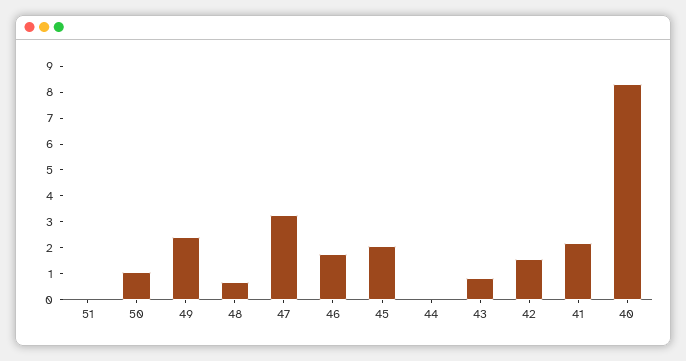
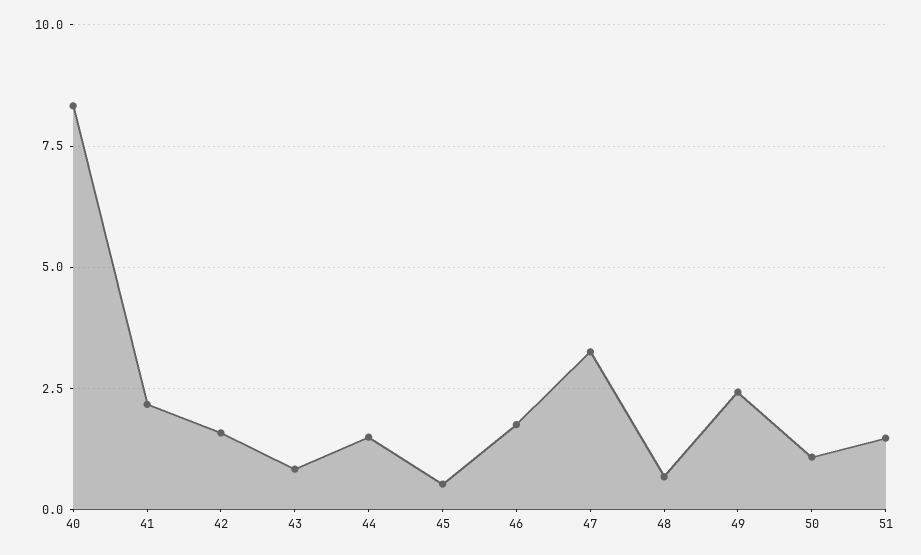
  {
-   "51": 0,
+   "51": 1.5,
    "50": 1,
    "49": 2.5,
    "48": 0.75,
    "47": 3.25,
    "46": 1.75,
-   "45": 2,
+   "45": 0.5,
-   "44": 0,
+   "44": 1.5,
    "43": 0.75,
    "42": 1.5,
    "41": 2.25,
    "40": 8.25
  }

